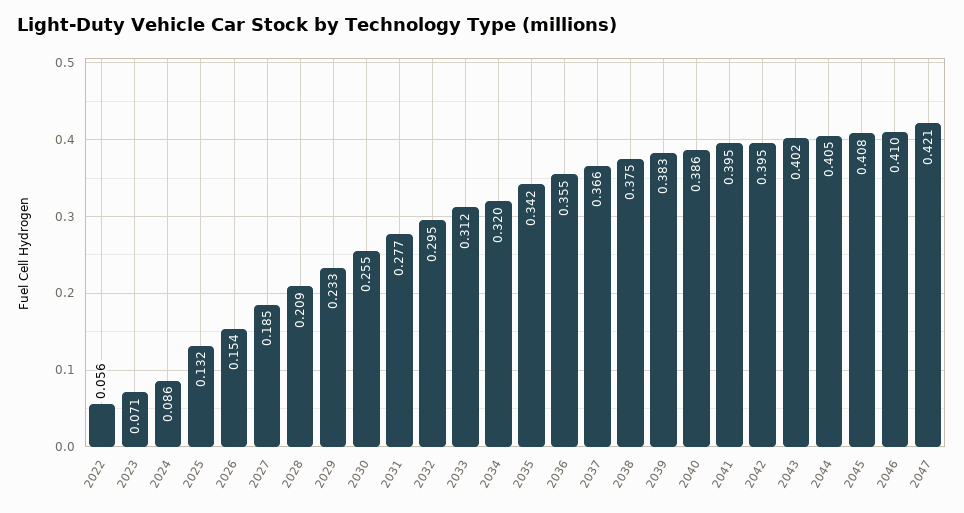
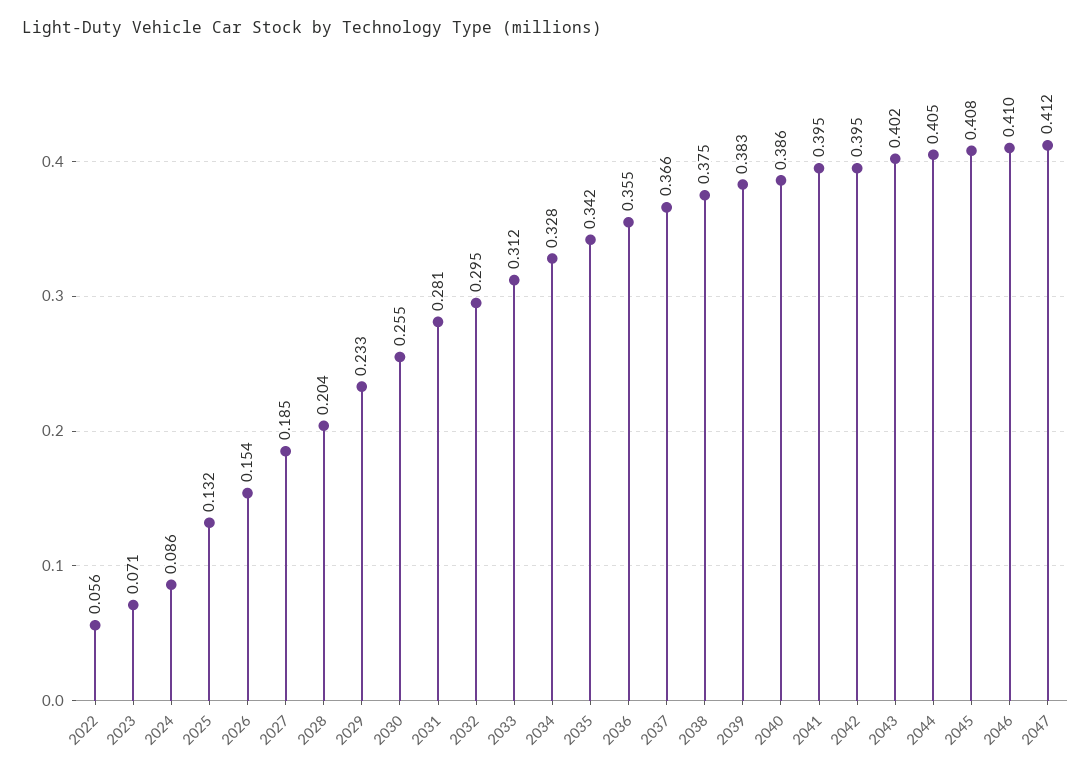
  {
    "2022": 0.056,
    "2023": 0.071,
    "2024": 0.086,
    "2025": 0.132,
    "2026": 0.154,
    "2027": 0.185,
-   "2028": 0.209,
+   "2028": 0.204,
    "2029": 0.233,
    "2030": 0.255,
-   "2031": 0.277,
+   "2031": 0.281,
    "2032": 0.295,
    "2033": 0.312,
-   "2034": 0.32,
+   "2034": 0.328,
    "2035": 0.342,
    "2036": 0.355,
    "2037": 0.366,
    "2038": 0.375,
    "2039": 0.383,
    "2040": 0.386,
    "2041": 0.395,
    "2042": 0.395,
    "2043": 0.402,
    "2044": 0.405,
    "2045": 0.408,
    "2046": 0.41,
-   "2047": 0.421
+   "2047": 0.412
  }

